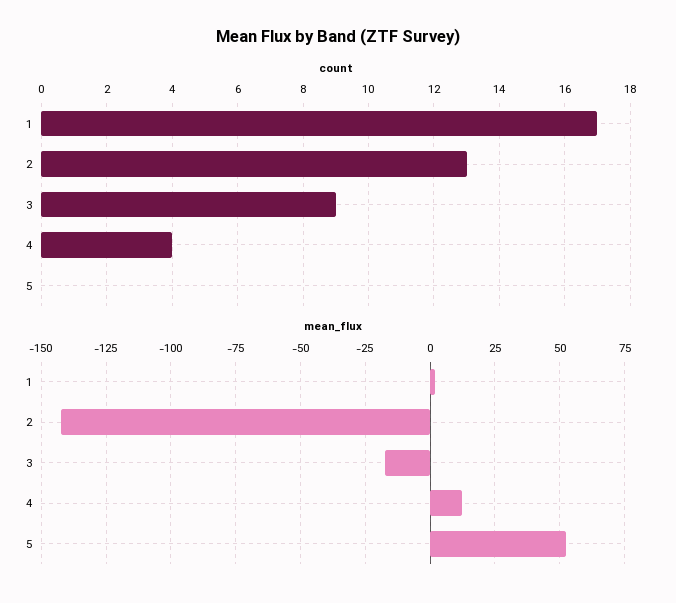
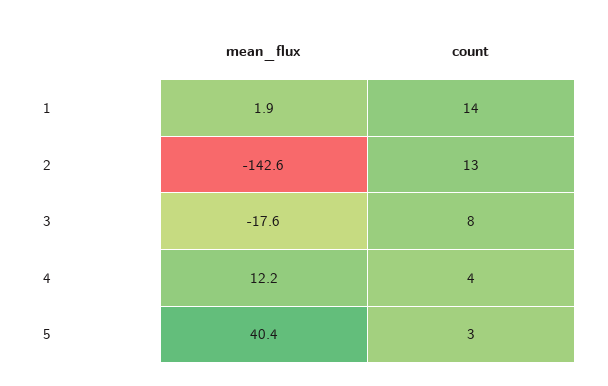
  {
    "count": {
-     "1": 17,
+     "1": 14,
      "2": 13,
-     "3": 9,
+     "3": 8,
      "4": 4,
-     "5": 0
+     "5": 3
    },
    "mean_flux": {
      "1": 1.9,
      "2": -142.6,
      "3": -17.6,
      "4": 12.2,
-     "5": 52.5
+     "5": 40.4
    }
  }

